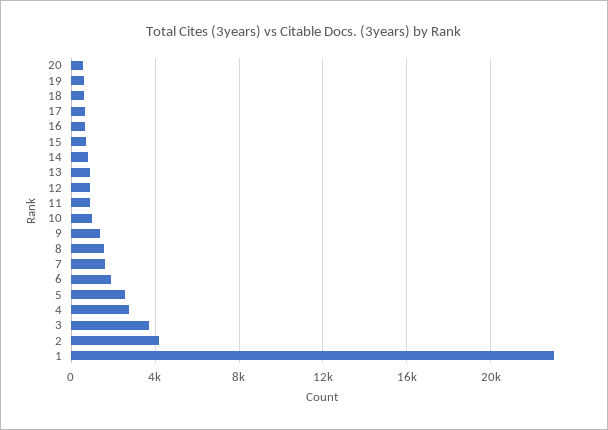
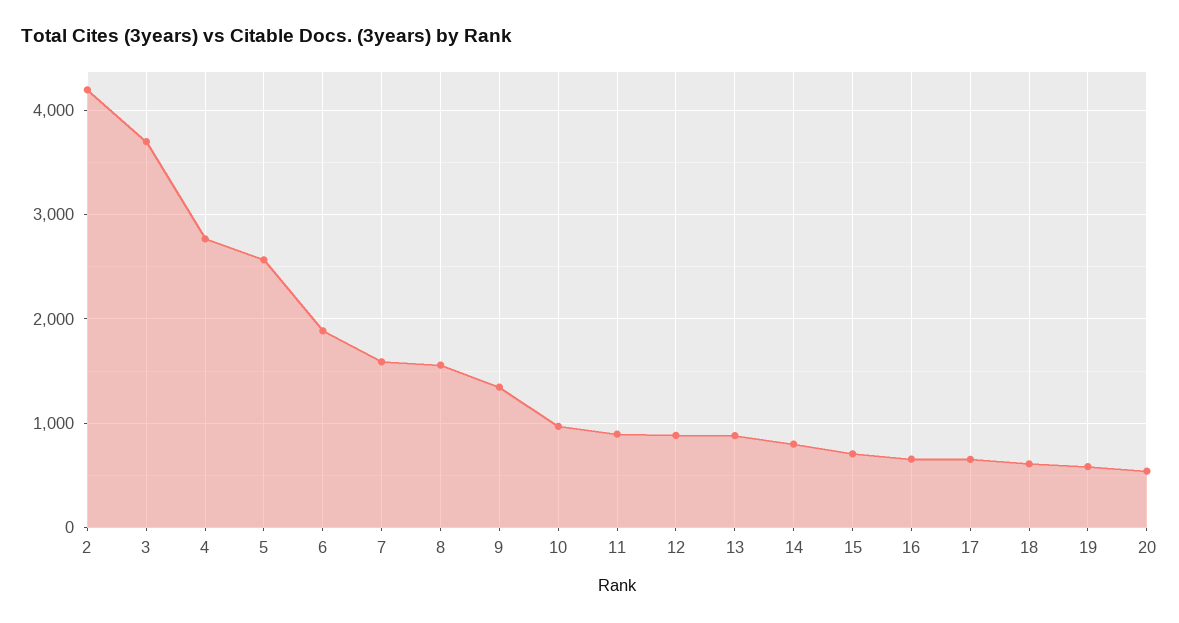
  {
    "20": 500,
    "19": 600,
    "18": 600,
    "17": 700,
    "16": 700,
    "15": 700,
    "14": 800,
    "13": 900,
    "12": 900,
    "11": 900,
    "10": 1000,
    "9": 1300,
    "8": 1600,
    "7": 1600,
    "6": 1900,
    "5": 2600,
    "4": 2800,
    "3": 3700,
-   "2": 4200,
+   "2": 4200
-   "1": 23000
  }

